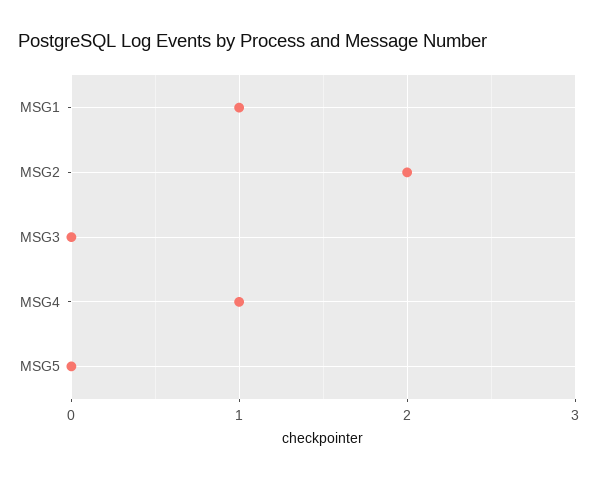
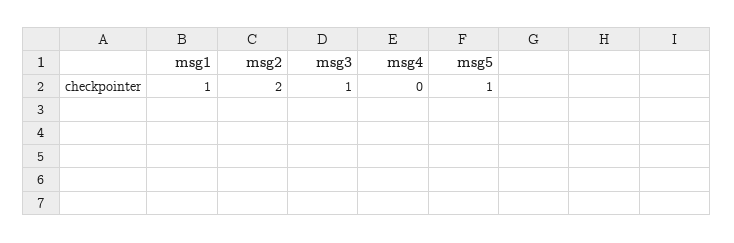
  {
    "MSG1": 1,
    "MSG2": 2,
-   "MSG3": 0,
+   "MSG3": 1,
-   "MSG4": 1,
+   "MSG4": 0,
-   "MSG5": 0
+   "MSG5": 1
  }

